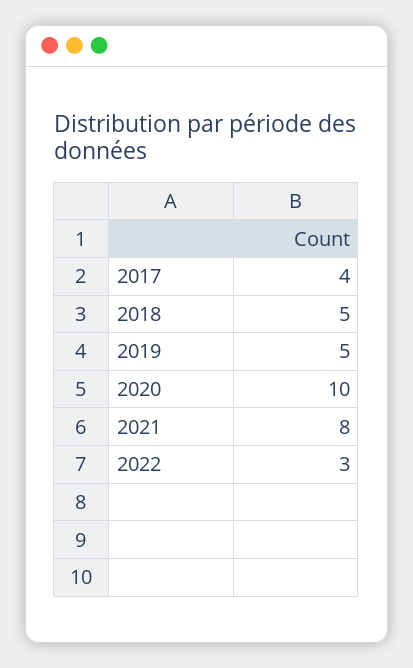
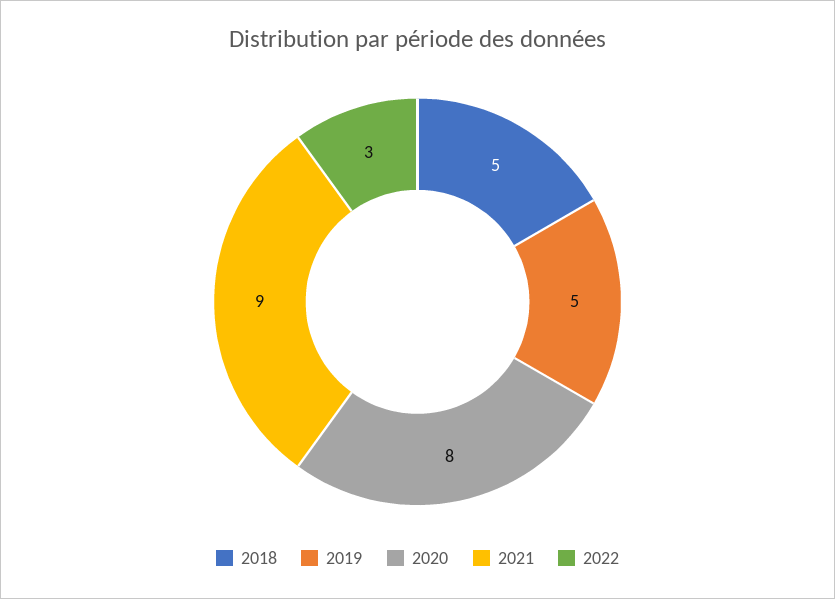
  {
-   "2017": 4,
    "2018": 5,
    "2019": 5,
-   "2020": 10,
+   "2020": 8,
-   "2021": 8,
+   "2021": 9,
    "2022": 3
  }

